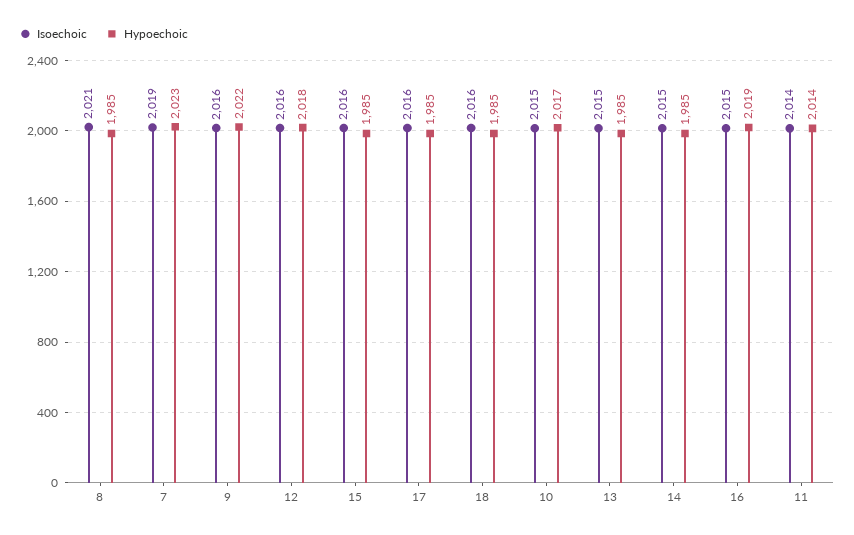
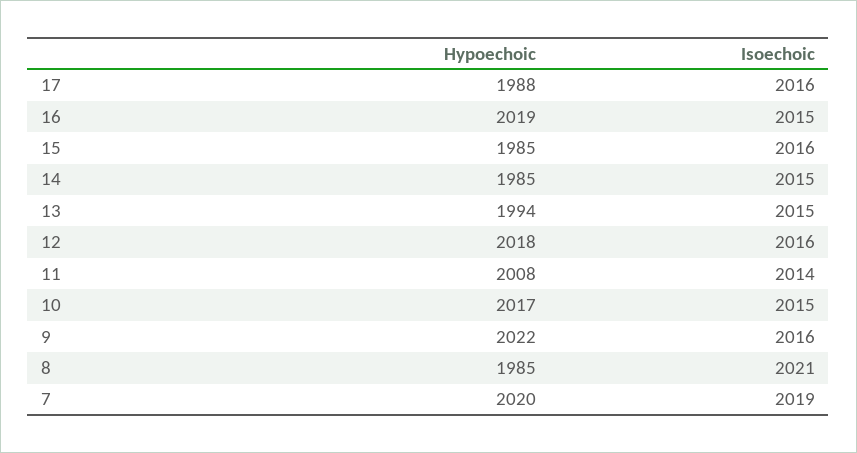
  {
    "Isoechoic": {
      "8": 2021,
      "7": 2019,
      "9": 2016,
      "12": 2016,
      "15": 2016,
      "17": 2016,
-     "18": 2016,
      "10": 2015,
      "13": 2015,
      "14": 2015,
      "16": 2015,
      "11": 2014
    },
    "Hypoechoic": {
      "8": 1985,
-     "7": 2023,
+     "7": 2020,
      "9": 2022,
      "12": 2018,
      "15": 1985,
-     "17": 1985,
+     "17": 1988,
-     "18": 1985,
      "10": 2017,
-     "13": 1985,
+     "13": 1994,
      "14": 1985,
      "16": 2019,
-     "11": 2014
+     "11": 2008
    }
  }

